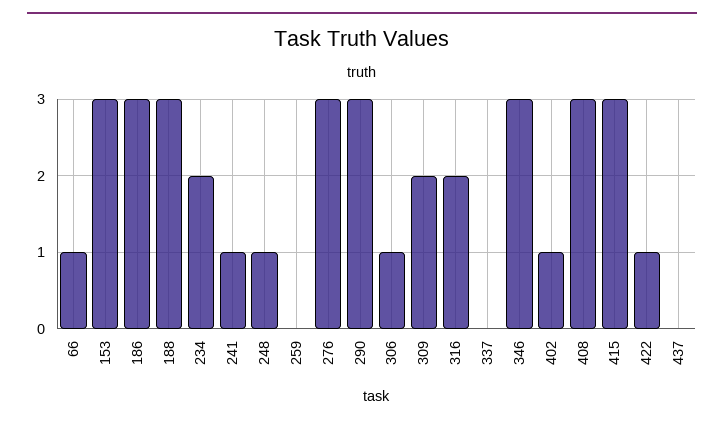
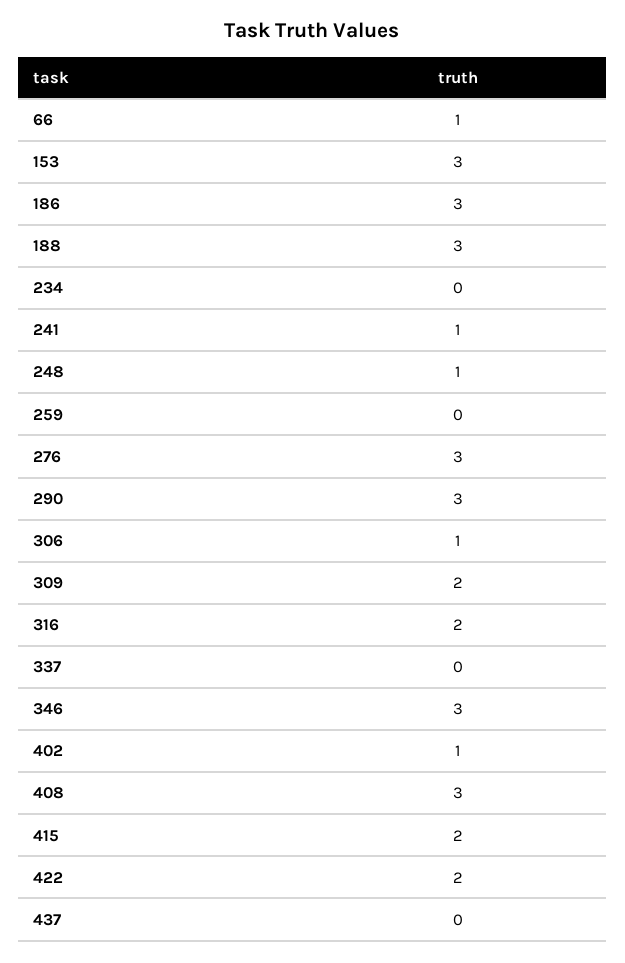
  {
    "66": 1,
    "153": 3,
    "186": 3,
    "188": 3,
-   "234": 2,
+   "234": 0,
    "241": 1,
    "248": 1,
    "259": 0,
    "276": 3,
    "290": 3,
    "306": 1,
    "309": 2,
    "316": 2,
    "337": 0,
    "346": 3,
    "402": 1,
    "408": 3,
-   "415": 3,
+   "415": 2,
-   "422": 1,
+   "422": 2,
    "437": 0
  }

